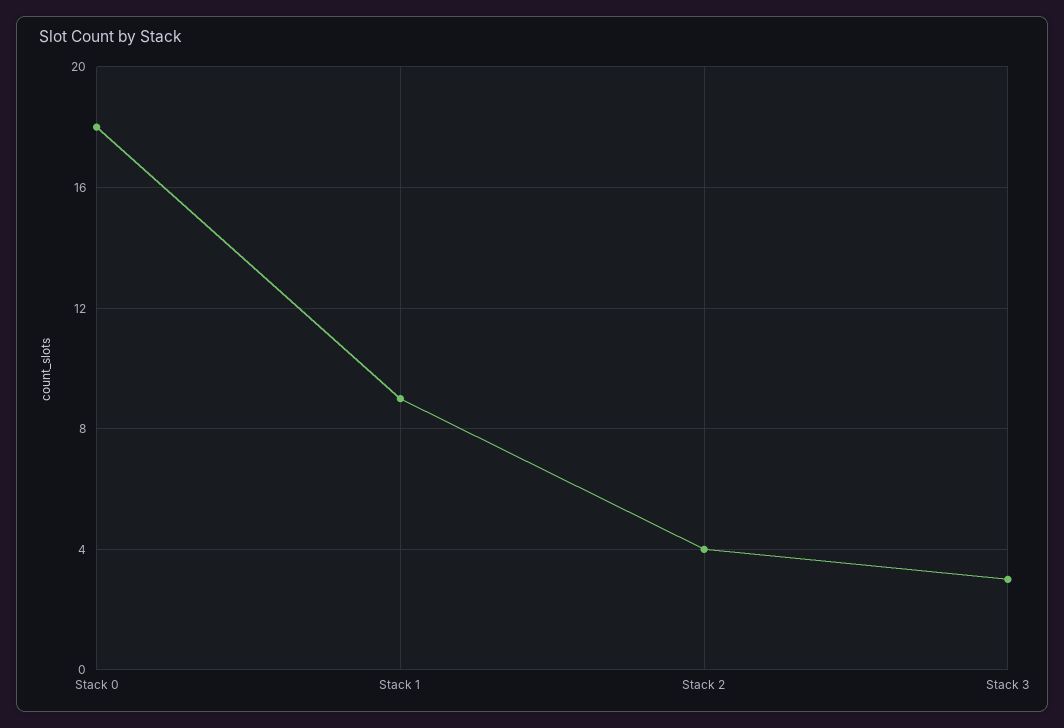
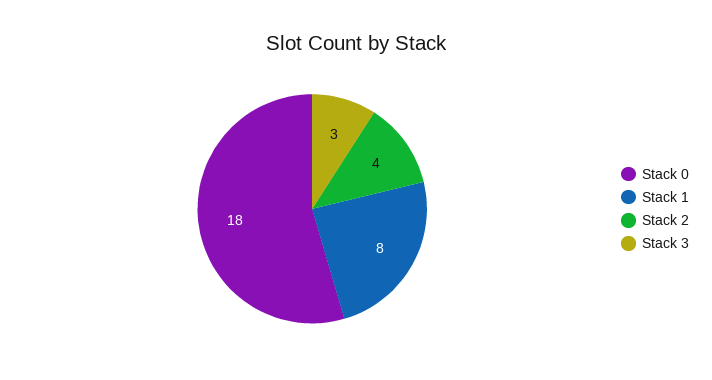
  {
    "Stack 0": 18,
-   "Stack 1": 9,
+   "Stack 1": 8,
    "Stack 2": 4,
    "Stack 3": 3
  }

